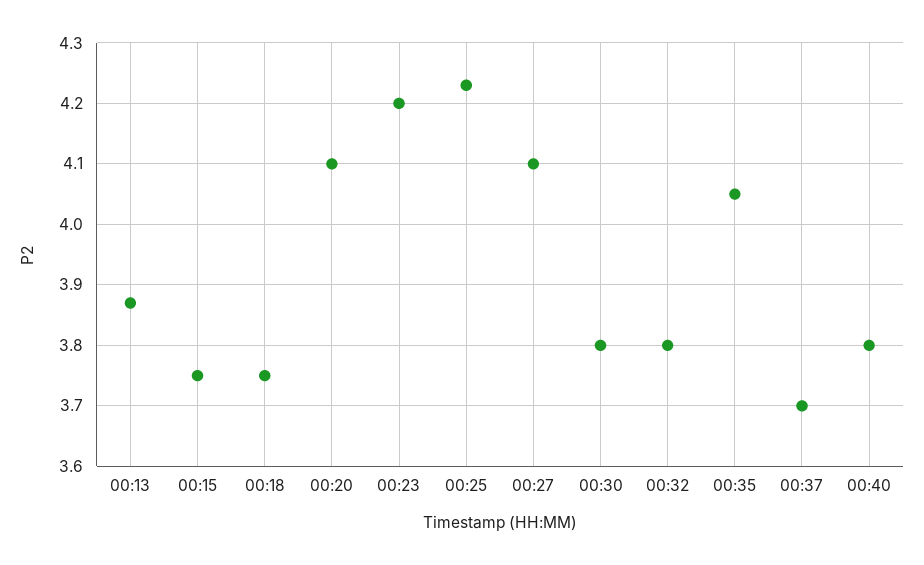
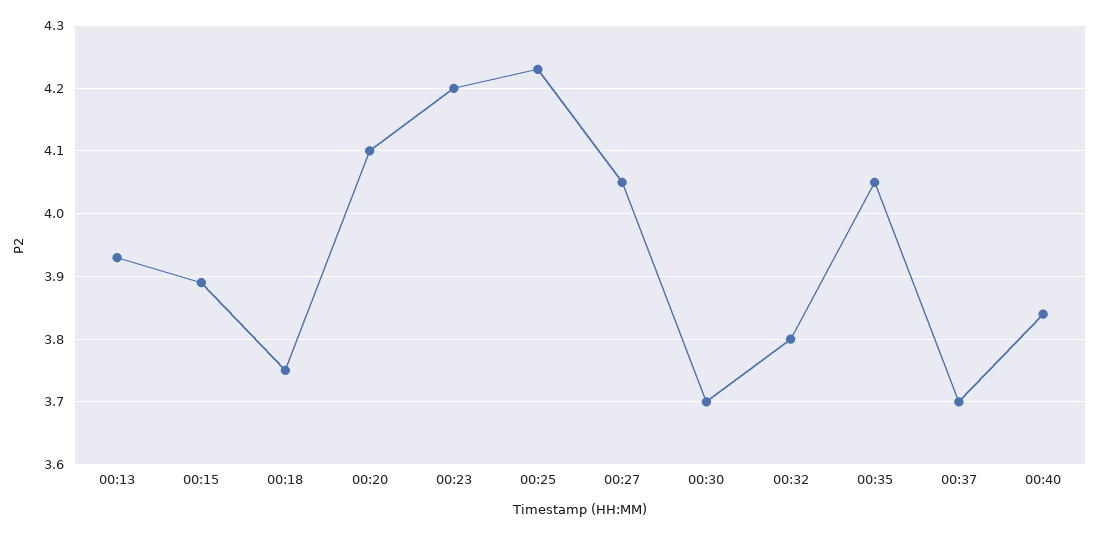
  {
-   "00:13": 3.87,
+   "00:13": 3.93,
-   "00:15": 3.75,
+   "00:15": 3.89,
    "00:18": 3.75,
    "00:20": 4.1,
    "00:23": 4.2,
    "00:25": 4.23,
-   "00:27": 4.1,
+   "00:27": 4.05,
-   "00:30": 3.8,
+   "00:30": 3.7,
    "00:32": 3.8,
    "00:35": 4.05,
    "00:37": 3.7,
-   "00:40": 3.8
+   "00:40": 3.84
  }

